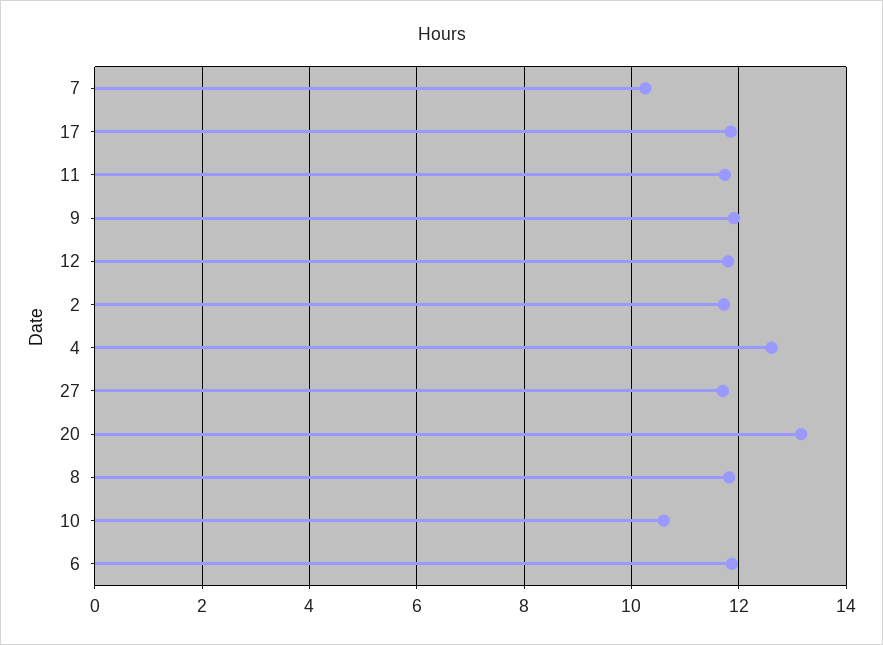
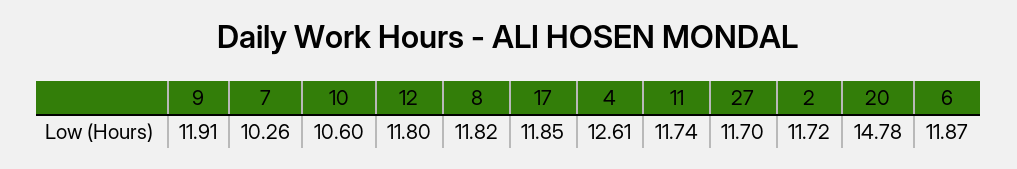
  {
    "7": 10.26,
    "17": 11.85,
    "11": 11.74,
    "9": 11.91,
    "12": 11.8,
    "2": 11.72,
    "4": 12.61,
    "27": 11.7,
-   "20": 13.2,
+   "20": 14.78,
    "8": 11.82,
    "10": 10.6,
    "6": 11.87
  }

